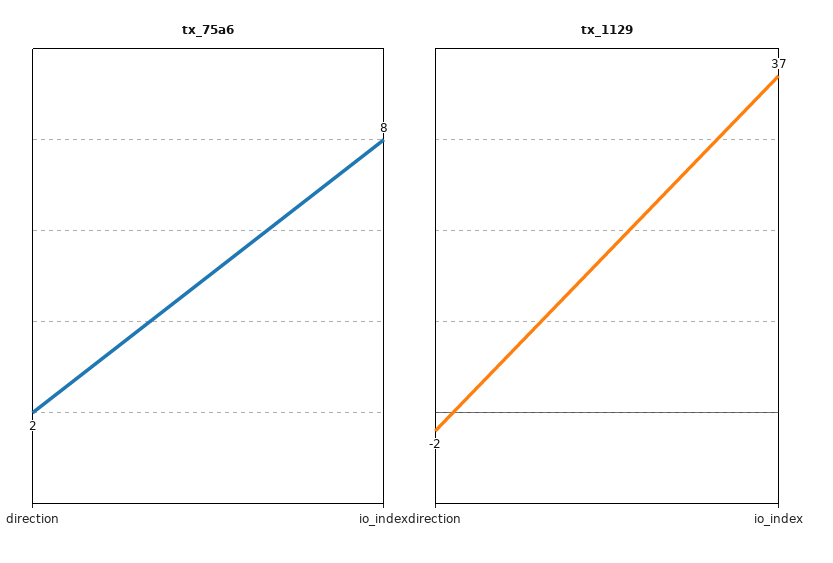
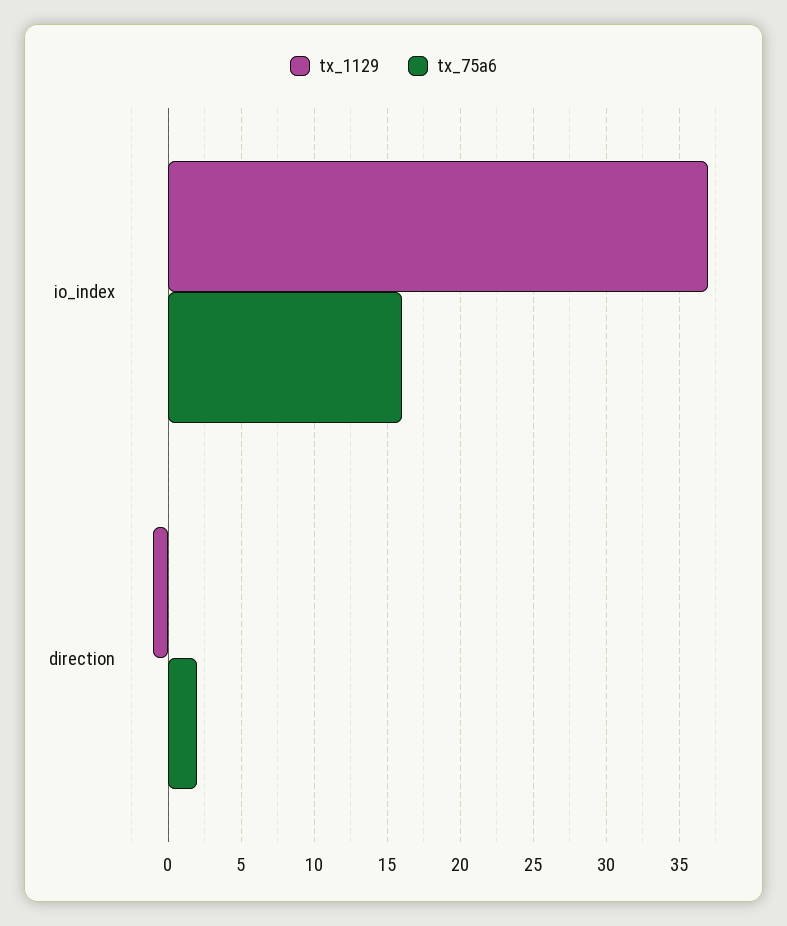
  {
    "tx_75a6": {
      "direction": 2,
-     "io_index": 8
+     "io_index": 16
    },
    "tx_1129": {
-     "direction": -2,
+     "direction": -1,
      "io_index": 37
    }
  }

